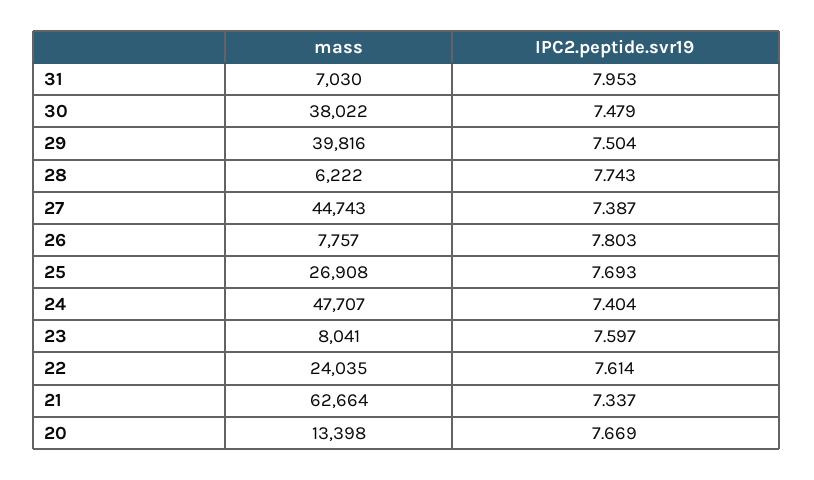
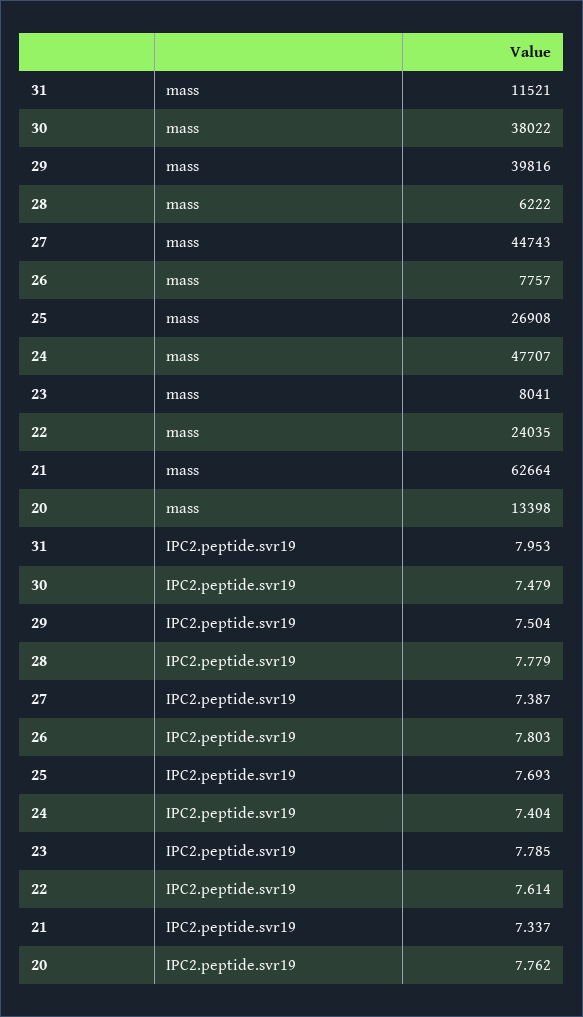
  {
    "mass": {
-     "31": 7030,
+     "31": 11521,
      "30": 38022,
      "29": 39816,
      "28": 6222,
      "27": 44743,
      "26": 7757,
      "25": 26908,
      "24": 47707,
      "23": 8041,
      "22": 24035,
      "21": 62664,
      "20": 13398
    },
    "IPC2.peptide.svr19": {
      "31": 7.953,
      "30": 7.479,
      "29": 7.504,
-     "28": 7.743,
+     "28": 7.779,
      "27": 7.387,
      "26": 7.803,
      "25": 7.693,
      "24": 7.404,
-     "23": 7.597,
+     "23": 7.785,
      "22": 7.614,
      "21": 7.337,
-     "20": 7.669
+     "20": 7.762
    }
  }

